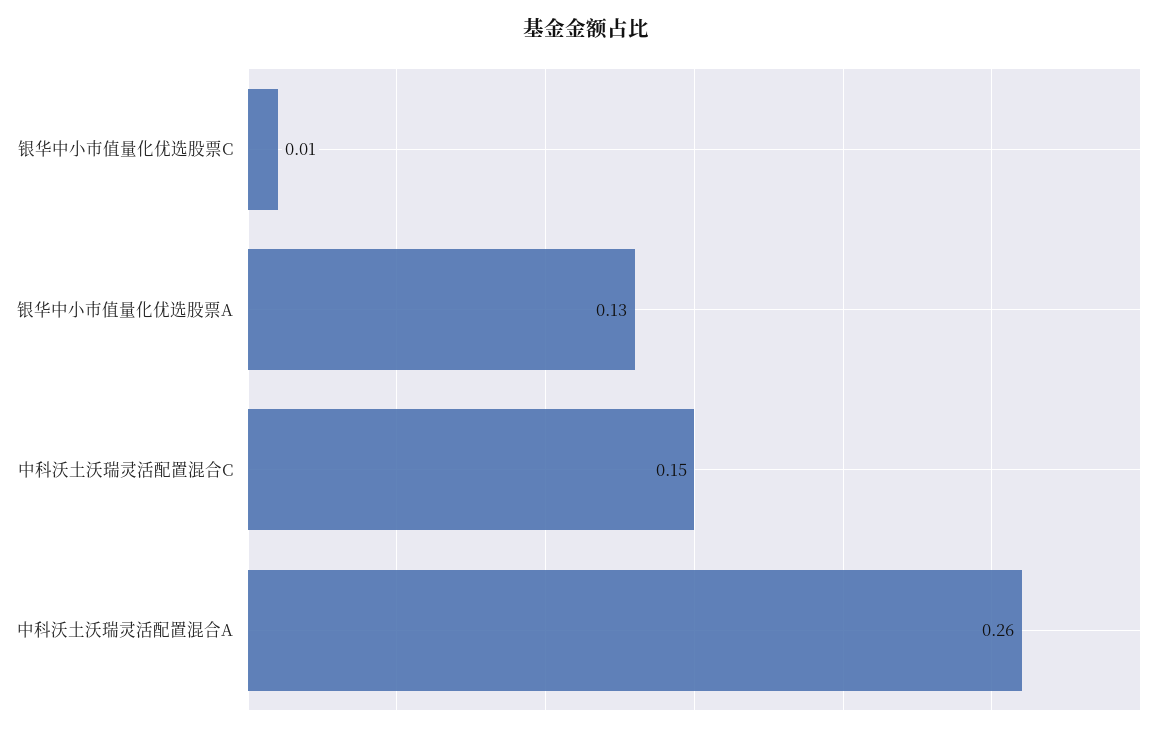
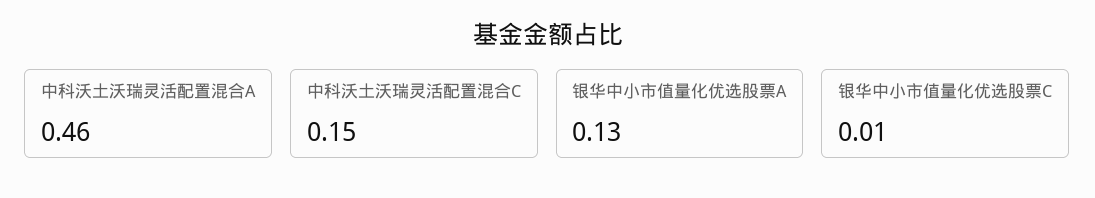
  {
    "银华中小市值量化优选股票C": 0.01,
    "银华中小市值量化优选股票A": 0.13,
    "中科沃土沃瑞灵活配置混合C": 0.15,
-   "中科沃土沃瑞灵活配置混合A": 0.26
+   "中科沃土沃瑞灵活配置混合A": 0.46
  }

